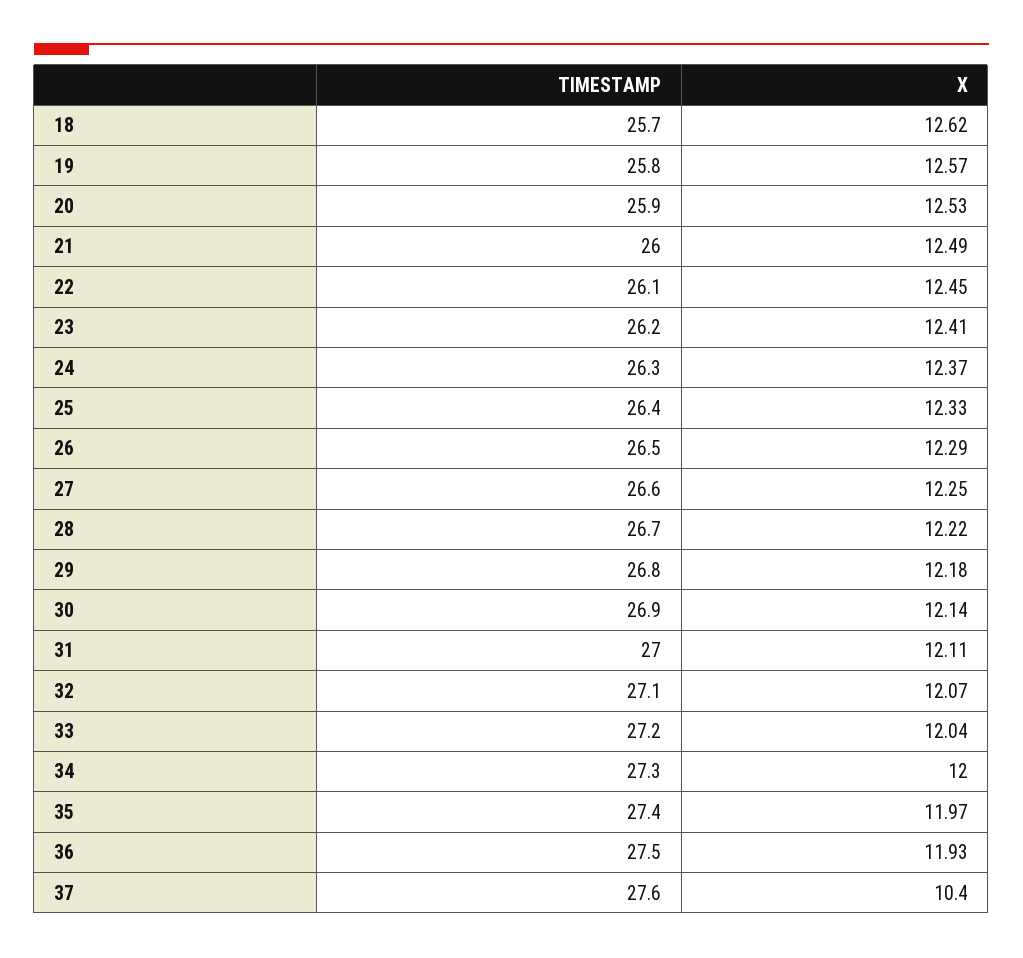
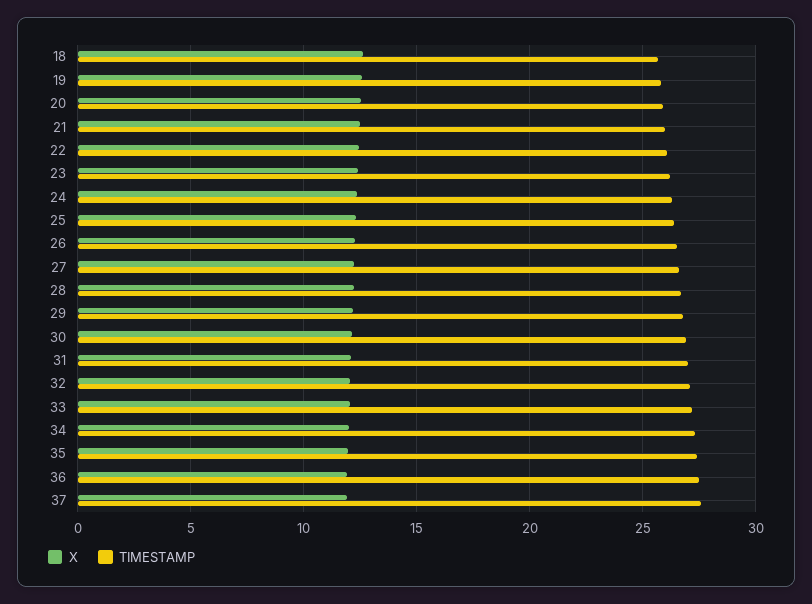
  {
    "TIMESTAMP": {
      "18": 25.7,
      "19": 25.8,
      "20": 25.9,
      "21": 26,
      "22": 26.1,
      "23": 26.2,
      "24": 26.3,
      "25": 26.4,
      "26": 26.5,
      "27": 26.6,
      "28": 26.7,
      "29": 26.8,
      "30": 26.9,
      "31": 27,
      "32": 27.1,
      "33": 27.2,
      "34": 27.3,
      "35": 27.4,
      "36": 27.5,
      "37": 27.6
    },
    "X": {
      "18": 12.62,
      "19": 12.57,
      "20": 12.53,
      "21": 12.49,
      "22": 12.45,
      "23": 12.41,
      "24": 12.37,
      "25": 12.33,
      "26": 12.29,
      "27": 12.25,
      "28": 12.22,
      "29": 12.18,
      "30": 12.14,
      "31": 12.11,
      "32": 12.07,
      "33": 12.04,
      "34": 12,
      "35": 11.97,
      "36": 11.93,
-     "37": 10.4
+     "37": 12
    }
  }

